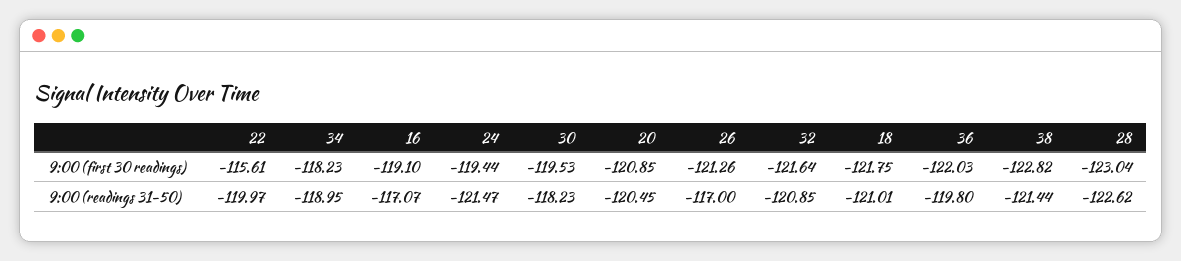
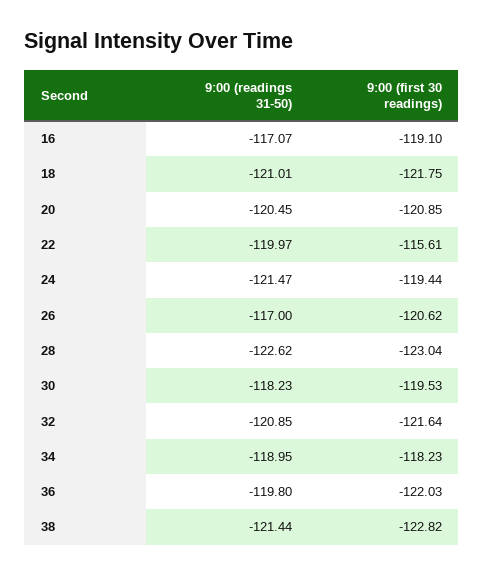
  {
    "22": {
      "9:00 (first 30 readings)": -115.61,
      "9:00 (readings 31-50)": -119.97
    },
    "34": {
      "9:00 (first 30 readings)": -118.23,
      "9:00 (readings 31-50)": -118.95
    },
    "16": {
      "9:00 (first 30 readings)": -119.1,
      "9:00 (readings 31-50)": -117.07
    },
    "24": {
      "9:00 (first 30 readings)": -119.44,
      "9:00 (readings 31-50)": -121.47
    },
    "30": {
      "9:00 (first 30 readings)": -119.53,
      "9:00 (readings 31-50)": -118.23
    },
    "20": {
      "9:00 (first 30 readings)": -120.85,
      "9:00 (readings 31-50)": -120.45
    },
    "26": {
-     "9:00 (first 30 readings)": -121.26,
+     "9:00 (first 30 readings)": -120.62,
      "9:00 (readings 31-50)": -117
    },
    "32": {
      "9:00 (first 30 readings)": -121.64,
      "9:00 (readings 31-50)": -120.85
    },
    "18": {
      "9:00 (first 30 readings)": -121.75,
      "9:00 (readings 31-50)": -121.01
    },
    "36": {
      "9:00 (first 30 readings)": -122.03,
      "9:00 (readings 31-50)": -119.8
    },
    "38": {
      "9:00 (first 30 readings)": -122.82,
      "9:00 (readings 31-50)": -121.44
    },
    "28": {
      "9:00 (first 30 readings)": -123.04,
      "9:00 (readings 31-50)": -122.62
    }
  }

